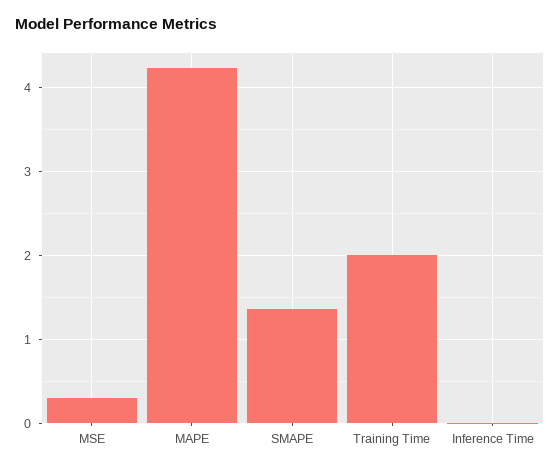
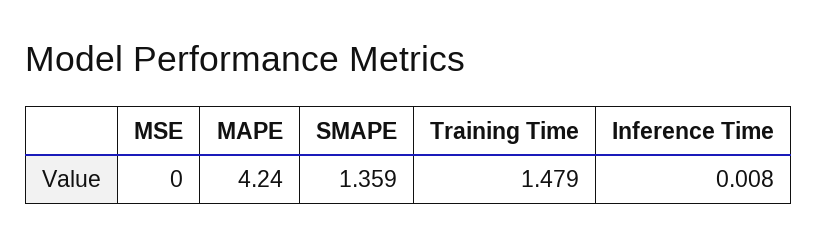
  {
-   "MSE": 0.3,
+   "MSE": 0,
    "MAPE": 4.24,
    "SMAPE": 1.359,
-   "Training Time": 2,
+   "Training Time": 1.479,
    "Inference Time": 0.008
  }

